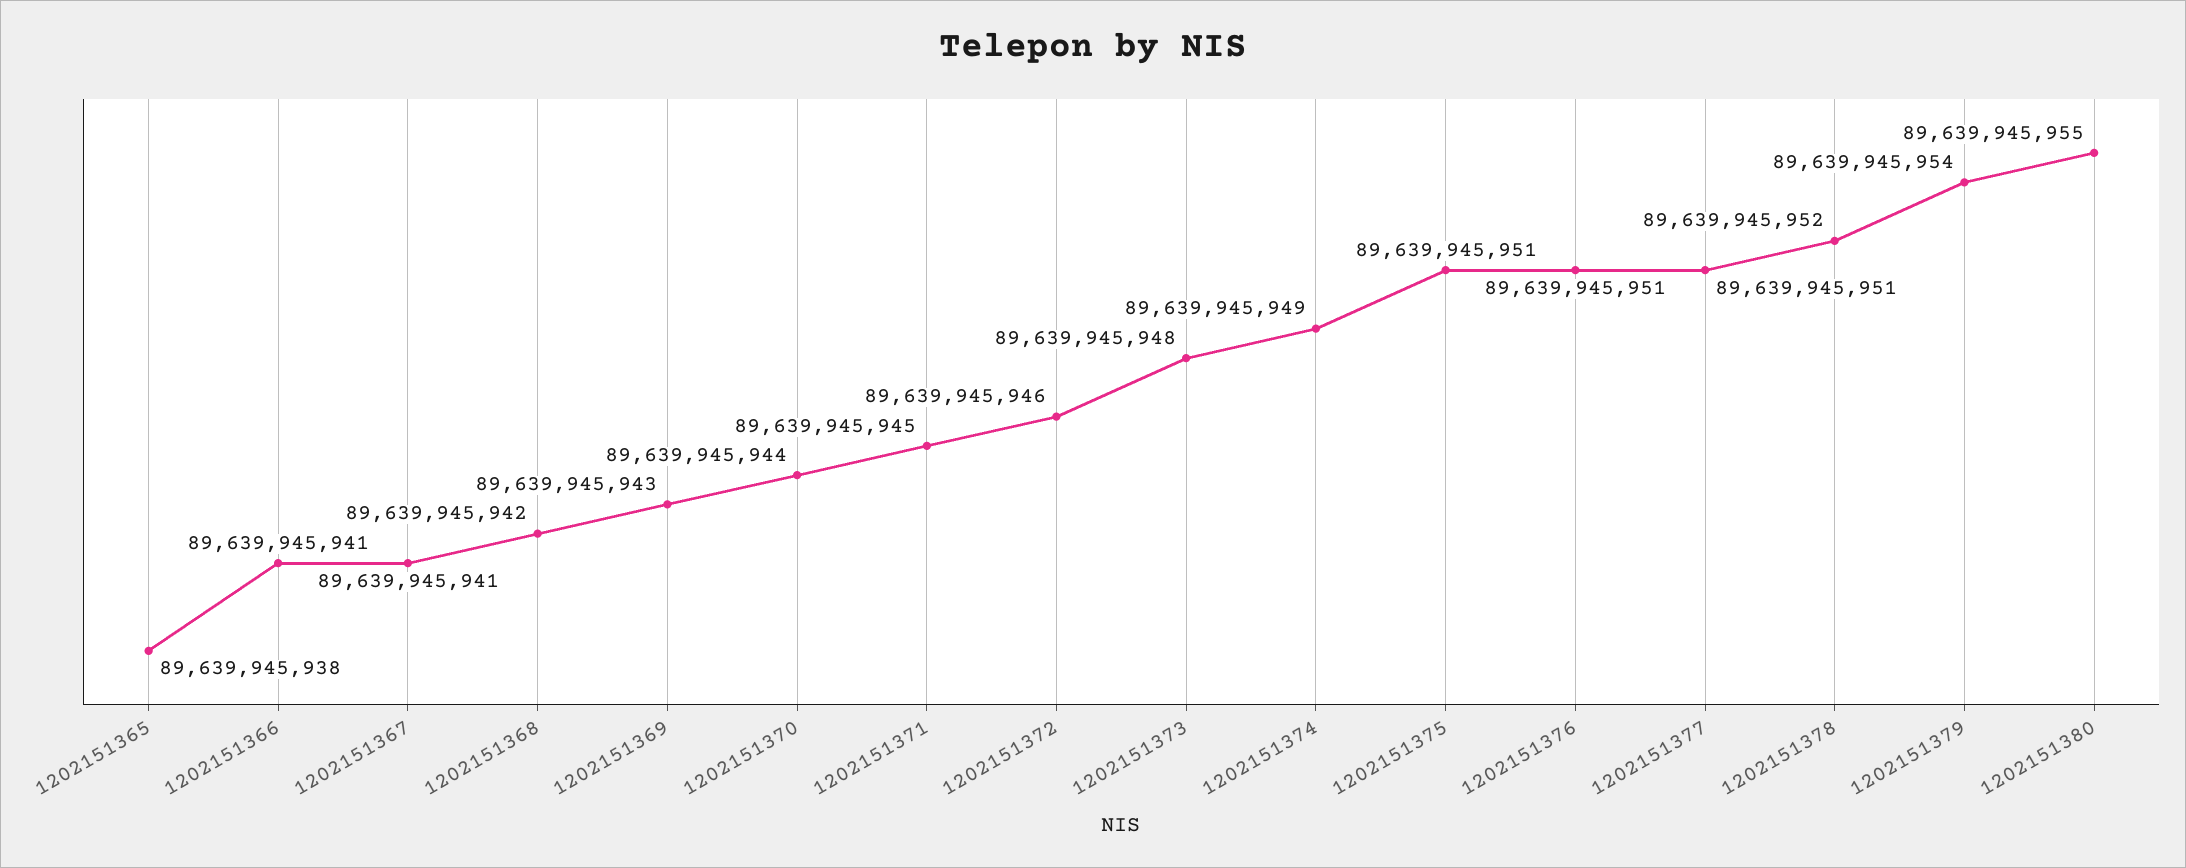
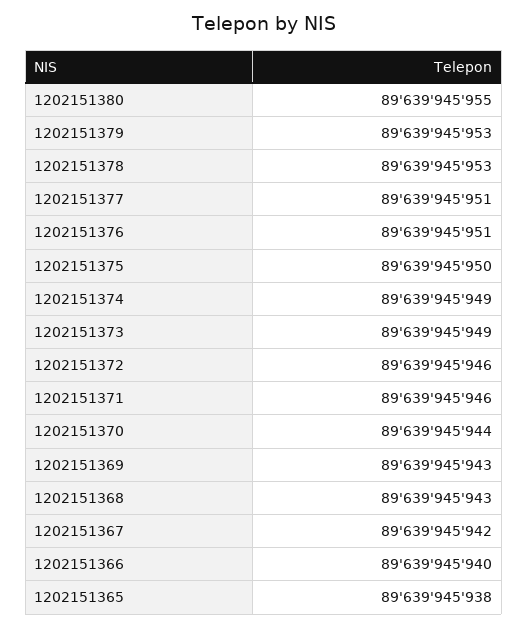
  {
    "1202151365": 89639945938,
-   "1202151366": 89639945941,
+   "1202151366": 89639945940,
-   "1202151367": 89639945941,
+   "1202151367": 89639945942,
-   "1202151368": 89639945942,
+   "1202151368": 89639945943,
    "1202151369": 89639945943,
    "1202151370": 89639945944,
-   "1202151371": 89639945945,
+   "1202151371": 89639945946,
    "1202151372": 89639945946,
-   "1202151373": 89639945948,
+   "1202151373": 89639945949,
    "1202151374": 89639945949,
-   "1202151375": 89639945951,
+   "1202151375": 89639945950,
    "1202151376": 89639945951,
    "1202151377": 89639945951,
-   "1202151378": 89639945952,
+   "1202151378": 89639945953,
-   "1202151379": 89639945954,
+   "1202151379": 89639945953,
    "1202151380": 89639945955
  }

